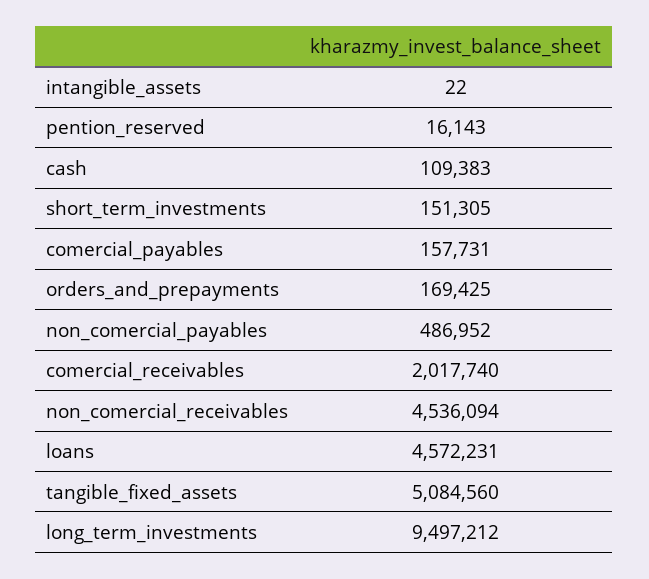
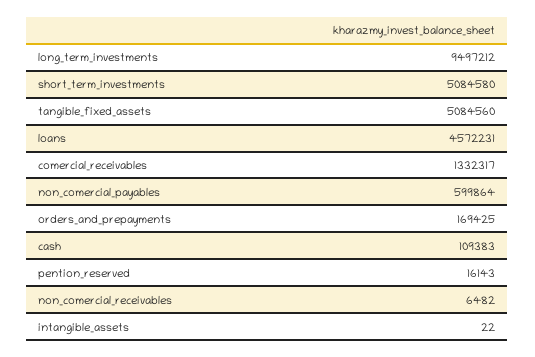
  {
    "intangible_assets": 22,
    "pention_reserved": 16143,
    "cash": 109383,
-   "short_term_investments": 151305,
+   "short_term_investments": 5084580,
-   "comercial_payables": 157731,
    "orders_and_prepayments": 169425,
-   "non_comercial_payables": 486952,
+   "non_comercial_payables": 599864,
-   "comercial_receivables": 2017740,
+   "comercial_receivables": 1332317,
-   "non_comercial_receivables": 4536094,
+   "non_comercial_receivables": 6482,
    "loans": 4572231,
    "tangible_fixed_assets": 5084560,
    "long_term_investments": 9497212
  }

